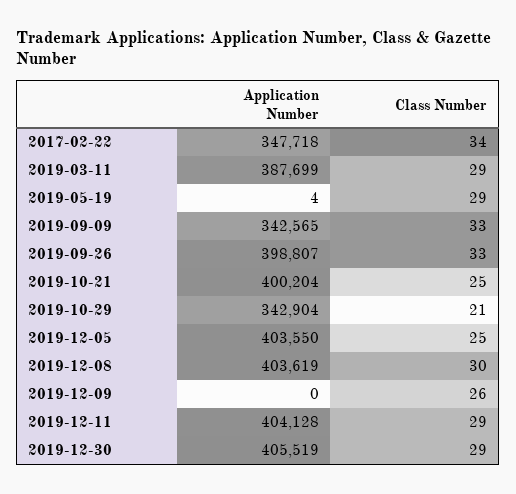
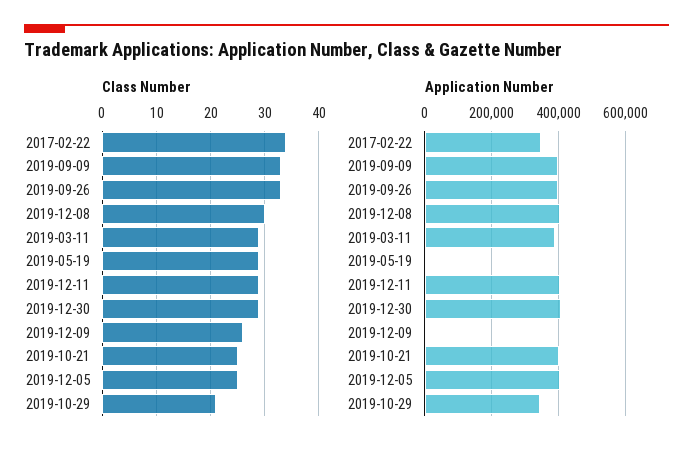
  {
    "Application Number": {
      "2017-02-22": 347718,
      "2019-03-11": 387699,
      "2019-05-19": 4,
-     "2019-09-09": 342565,
+     "2019-09-09": 400000,
      "2019-09-26": 398807,
      "2019-10-21": 400204,
      "2019-10-29": 342904,
      "2019-12-05": 403550,
      "2019-12-08": 403619,
      "2019-12-09": 0,
      "2019-12-11": 404128,
      "2019-12-30": 405519
    },
    "Class Number": {
      "2017-02-22": 34,
      "2019-03-11": 29,
      "2019-05-19": 29,
      "2019-09-09": 33,
      "2019-09-26": 33,
      "2019-10-21": 25,
      "2019-10-29": 21,
      "2019-12-05": 25,
      "2019-12-08": 30,
      "2019-12-09": 26,
      "2019-12-11": 29,
      "2019-12-30": 29
    }
  }

